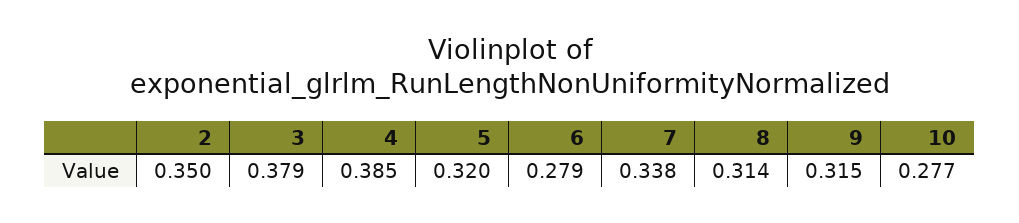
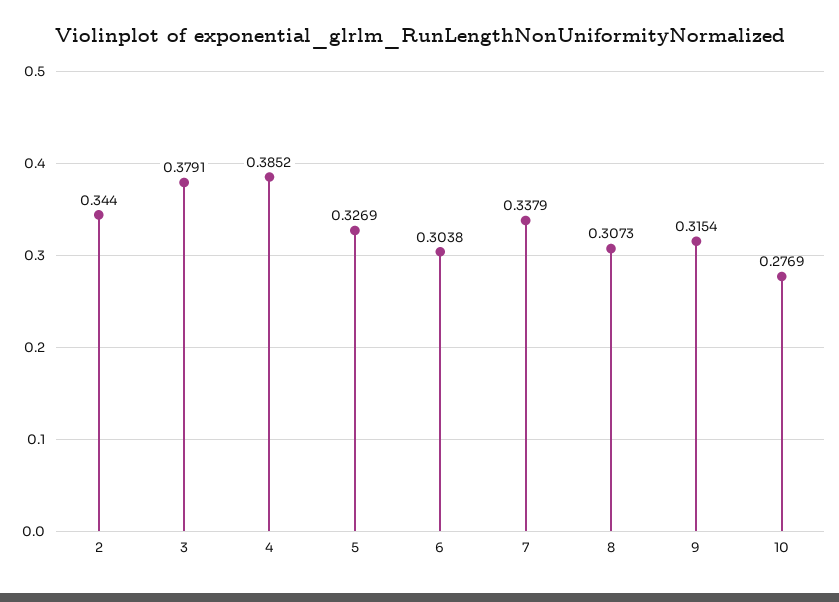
  {
-   "2": 0.35,
+   "2": 0.344,
    "3": 0.3791,
    "4": 0.3852,
-   "5": 0.32,
+   "5": 0.3269,
-   "6": 0.279,
+   "6": 0.3038,
    "7": 0.3379,
-   "8": 0.314,
+   "8": 0.3073,
    "9": 0.3154,
    "10": 0.2769
  }

